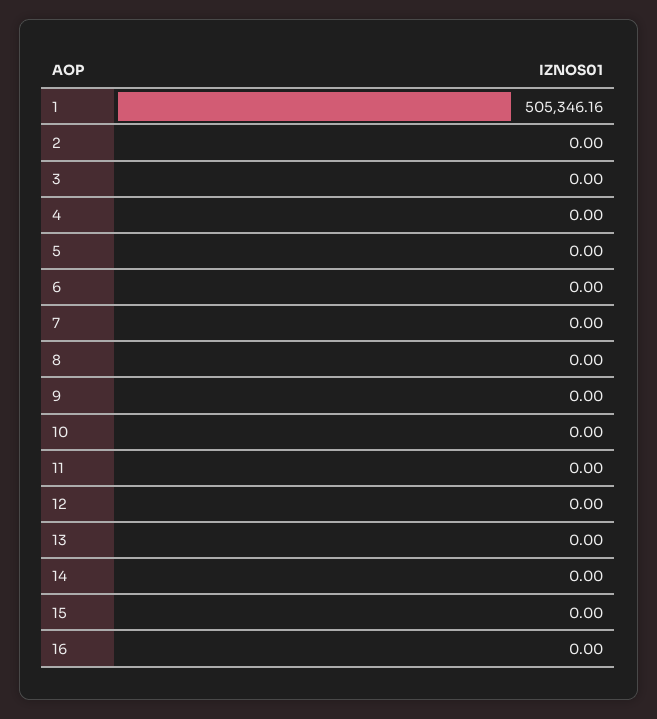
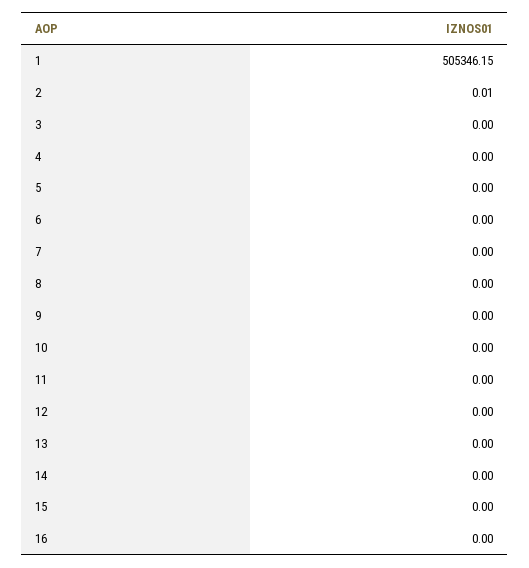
  {
-   "1": 505346.16,
+   "1": 505346.15,
-   "2": 0,
+   "2": 0.01,
    "3": 0,
    "4": 0,
    "5": 0,
    "6": 0,
    "7": 0,
    "8": 0,
    "9": 0,
    "10": 0,
    "11": 0,
    "12": 0,
    "13": 0,
    "14": 0,
    "15": 0,
    "16": 0
  }

